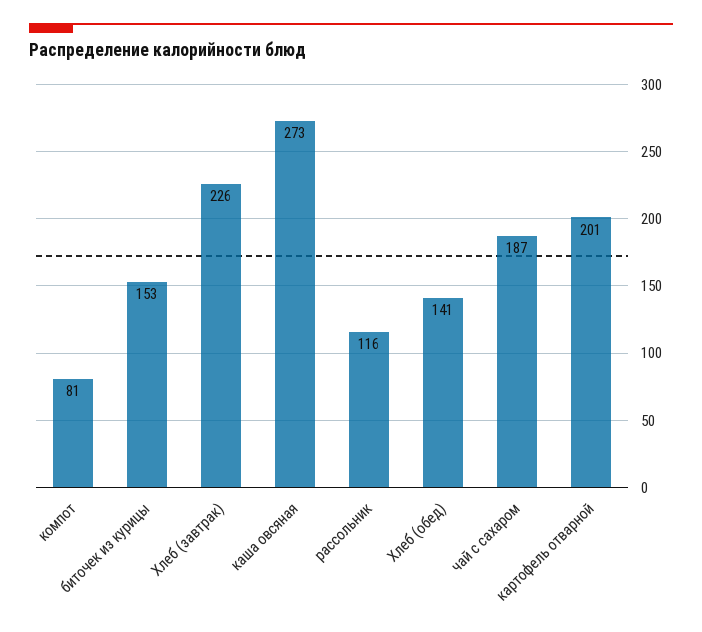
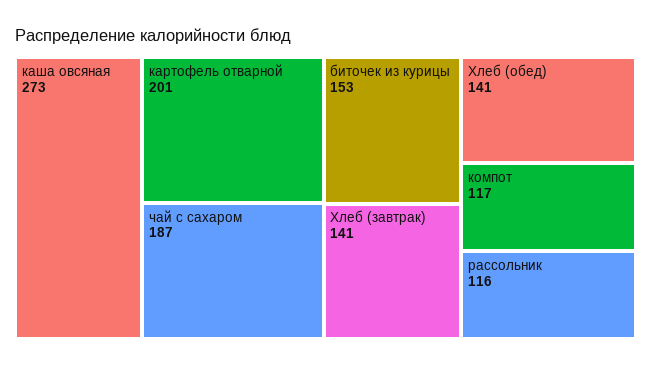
  {
-   "компот": 81,
+   "компот": 117,
    "биточек из курицы": 153,
-   "Хлеб (завтрак)": 226,
+   "Хлеб (завтрак)": 141,
    "каша овсяная": 273,
    "рассольник": 116,
    "Хлеб (обед)": 141,
    "чай с сахаром": 187,
    "картофель отварной": 201
  }

